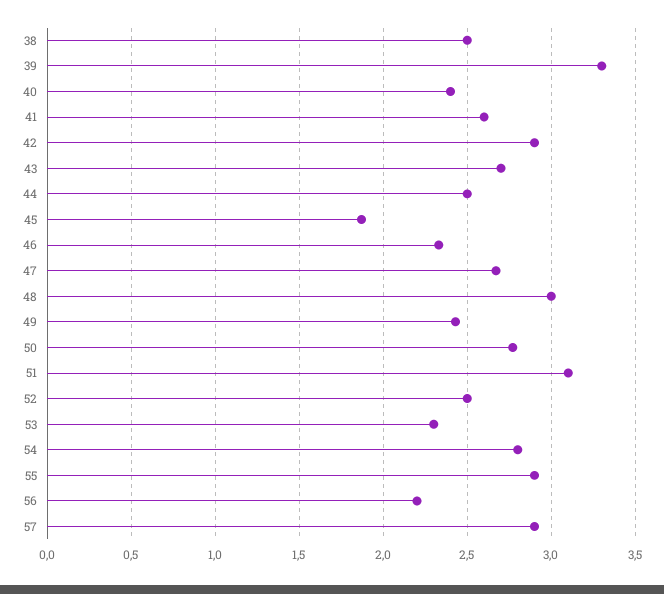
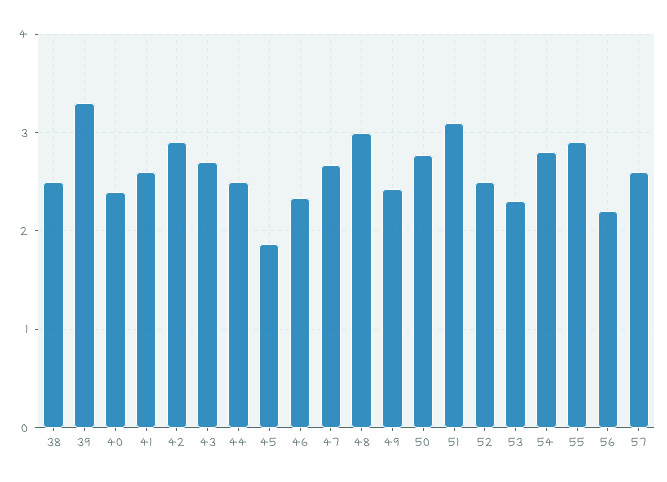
  {
    "38": 2.5,
    "39": 3.3,
    "40": 2.4,
    "41": 2.6,
    "42": 2.9,
    "43": 2.7,
    "44": 2.5,
    "45": 1.85,
    "46": 2.35,
    "47": 2.65,
    "48": 3,
    "49": 2.45,
    "50": 2.75,
    "51": 3.1,
    "52": 2.5,
    "53": 2.3,
    "54": 2.8,
    "55": 2.9,
    "56": 2.2,
-   "57": 2.9
+   "57": 2.6
  }

